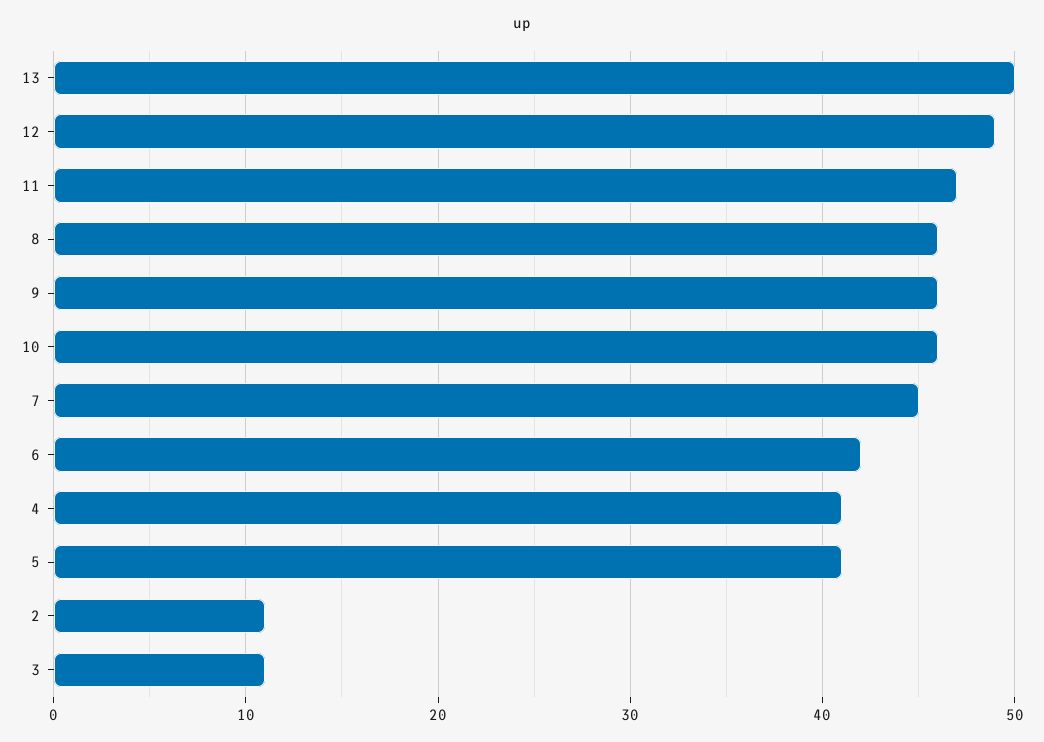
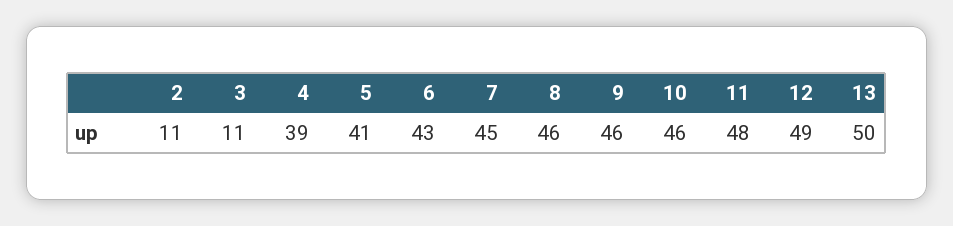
  {
    "13": 50,
    "12": 49,
-   "11": 47,
+   "11": 48,
    "8": 46,
    "9": 46,
    "10": 46,
    "7": 45,
-   "6": 42,
+   "6": 43,
-   "4": 41,
+   "4": 39,
    "5": 41,
    "2": 11,
    "3": 11
  }

